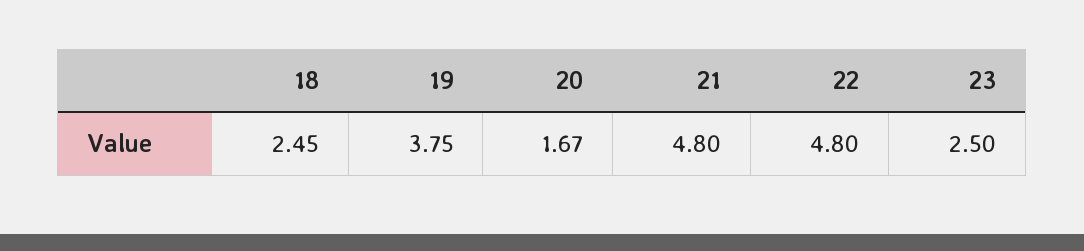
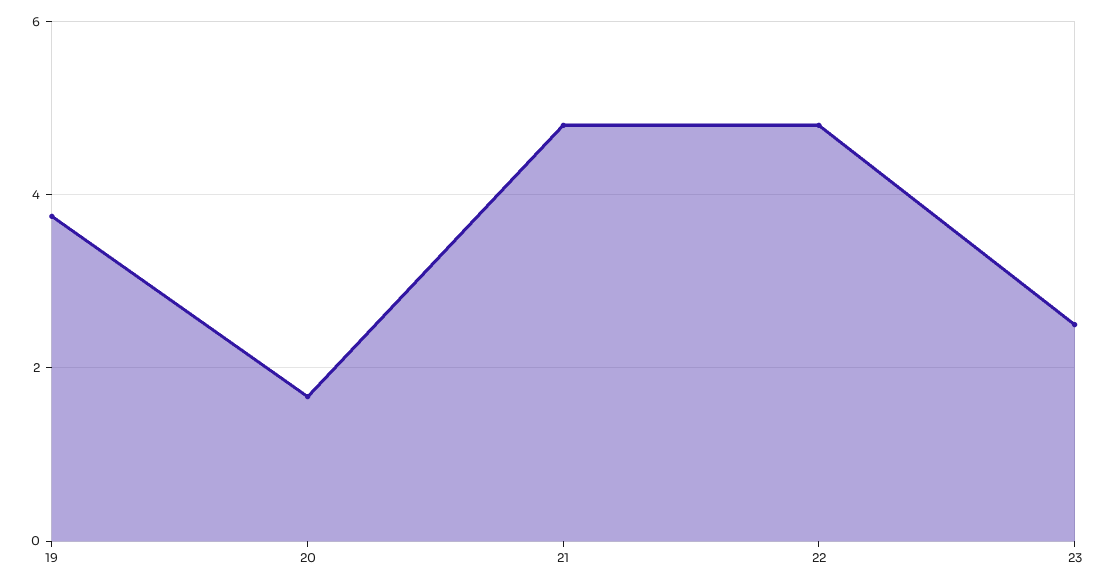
  {
-   "18": 2.45,
    "19": 3.75,
    "20": 1.67,
    "21": 4.8,
    "22": 4.8,
    "23": 2.5
  }

